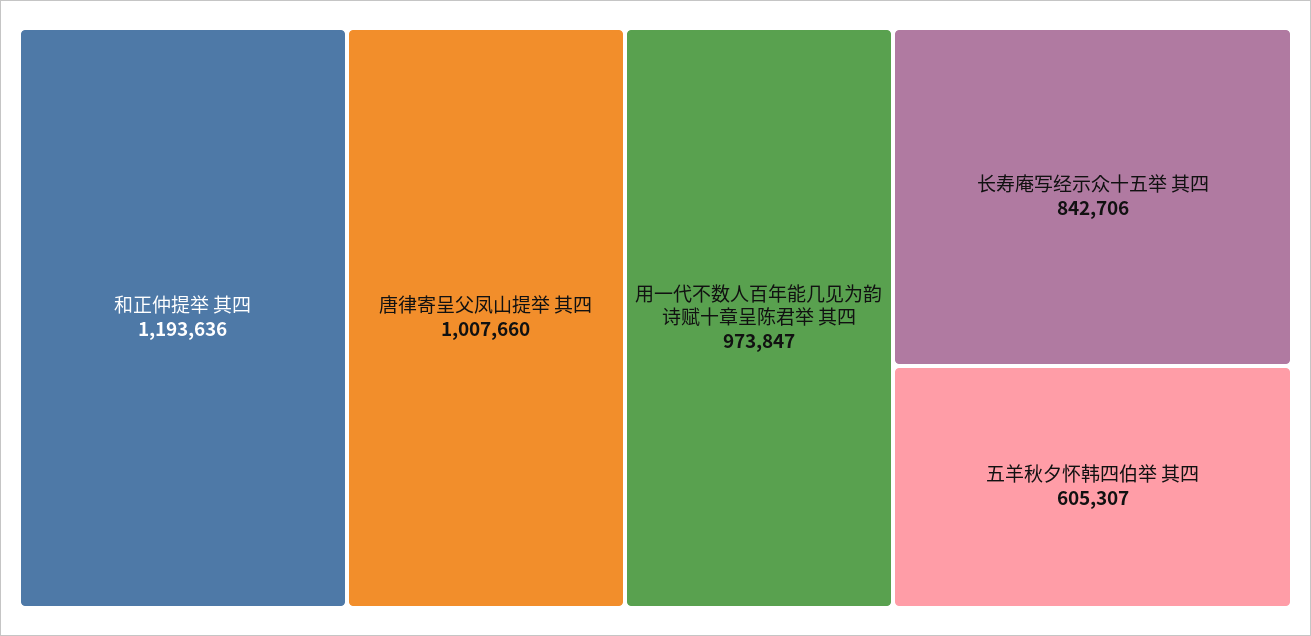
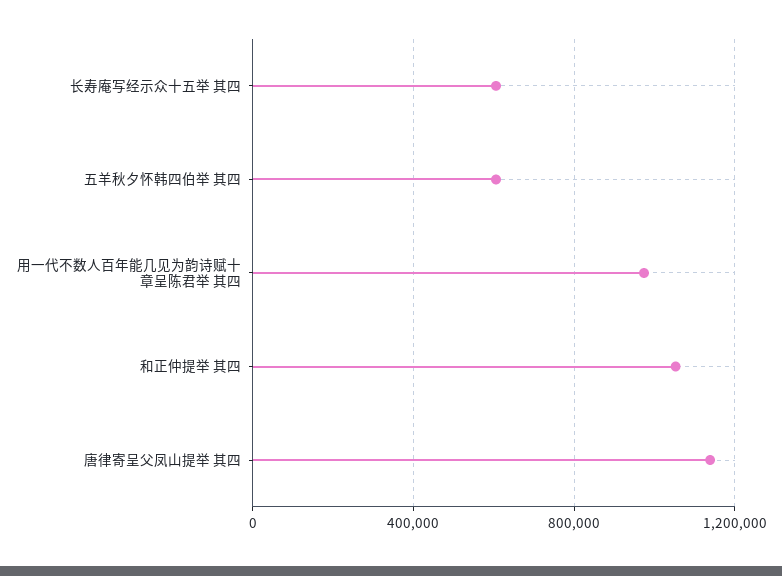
  {
-   "和正仲提举 其四": 1193636,
+   "和正仲提举 其四": 1050000,
-   "唐律寄呈父凤山提举 其四": 1007660,
+   "唐律寄呈父凤山提举 其四": 1150000,
    "用一代不数人百年能几见为韵诗赋十章呈陈君举 其四": 973847,
-   "长寿庵写经示众十五举 其四": 842706,
+   "长寿庵写经示众十五举 其四": 600000,
    "五羊秋夕怀韩四伯举 其四": 605307
  }

